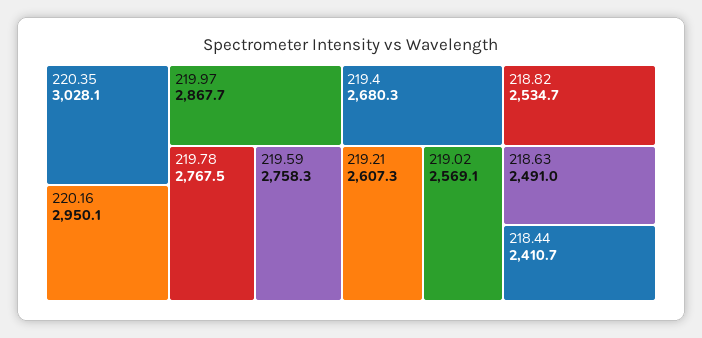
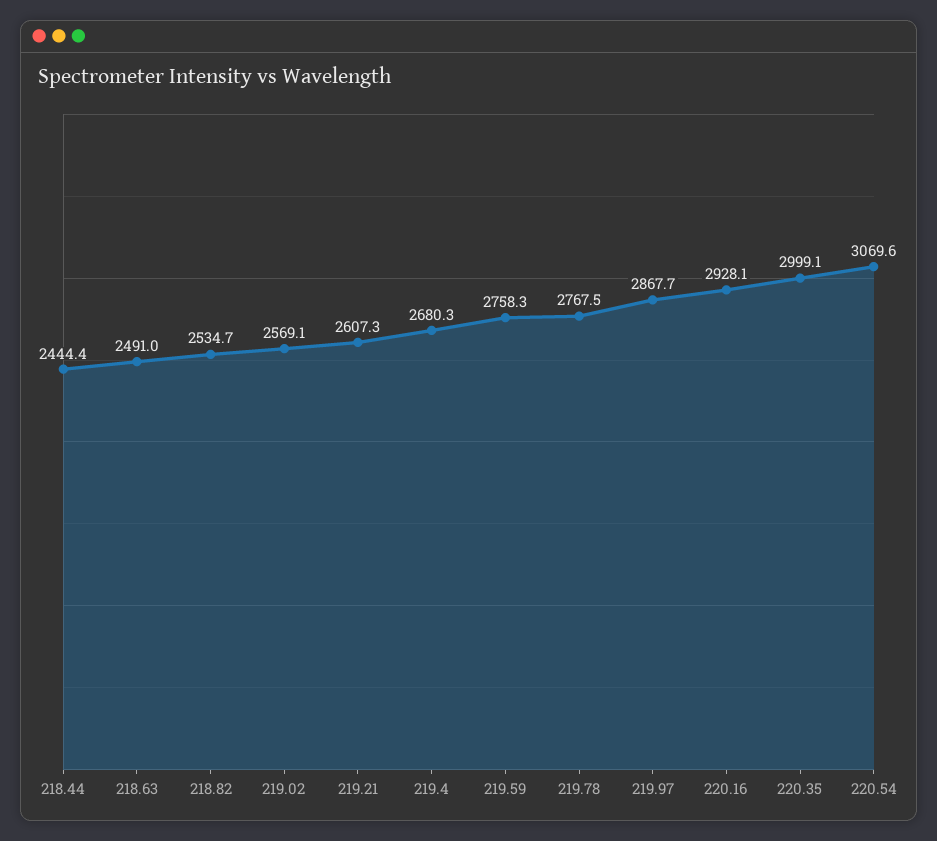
  {
-   "220.35": 3028.1,
+   "220.35": 2999.1,
-   "220.16": 2950.1,
+   "220.16": 2928.1,
    "219.97": 2867.7,
    "219.78": 2767.5,
    "219.59": 2758.3,
    "219.4": 2680.3,
    "219.21": 2607.3,
    "219.02": 2569.1,
    "218.82": 2534.7,
    "218.63": 2491,
-   "218.44": 2410.7
+   "218.44": 2444.4,
+   "220.54": 3069.6
  }

